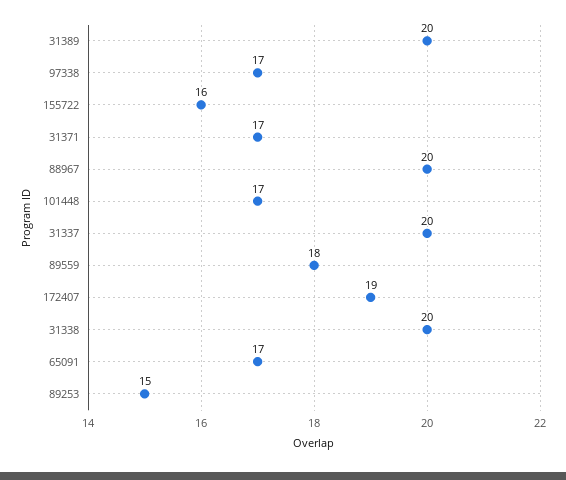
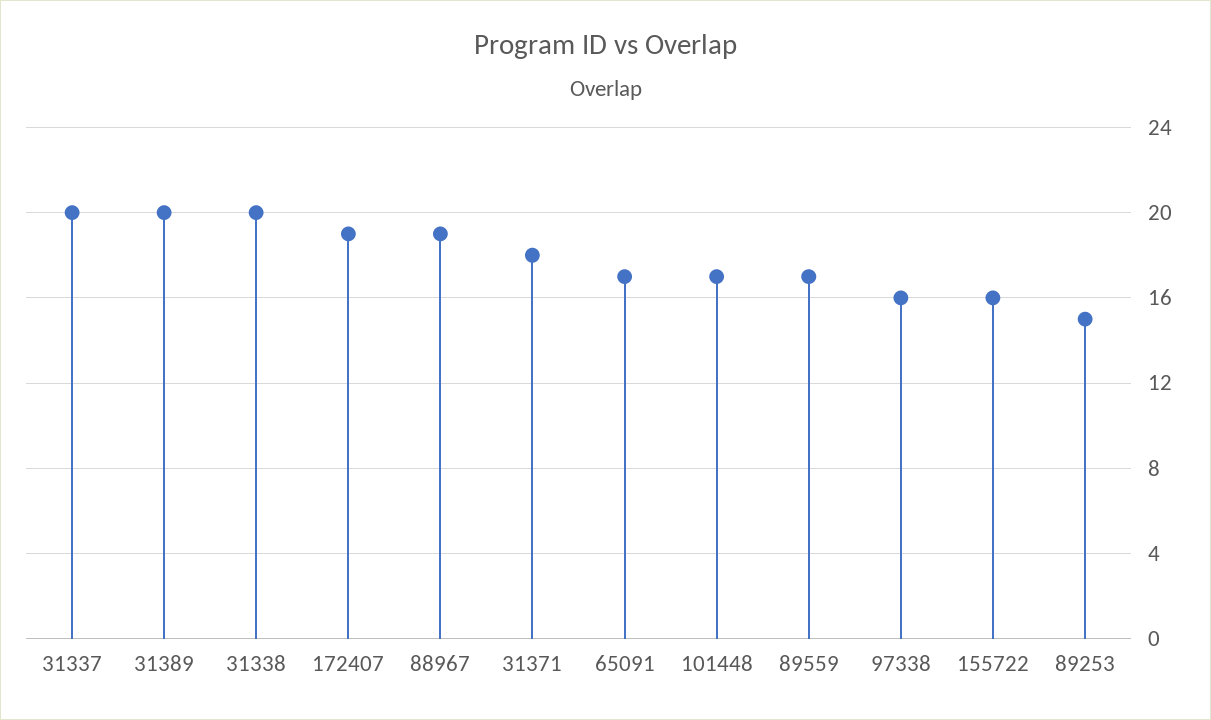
  {
    "31389": 20,
-   "97338": 17,
+   "97338": 16,
    "155722": 16,
-   "31371": 17,
+   "31371": 18,
-   "88967": 20,
+   "88967": 19,
    "101448": 17,
    "31337": 20,
-   "89559": 18,
+   "89559": 17,
    "172407": 19,
    "31338": 20,
    "65091": 17,
    "89253": 15
  }

